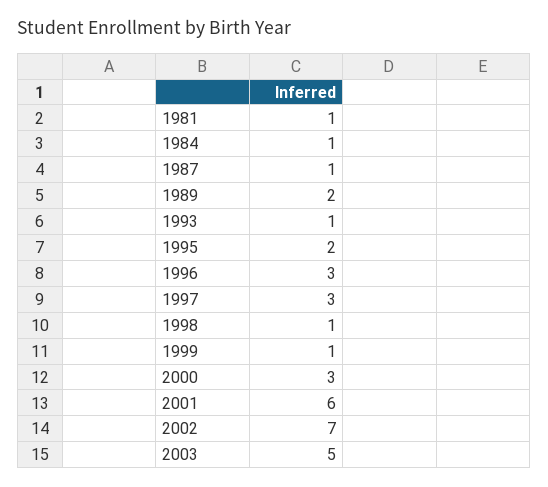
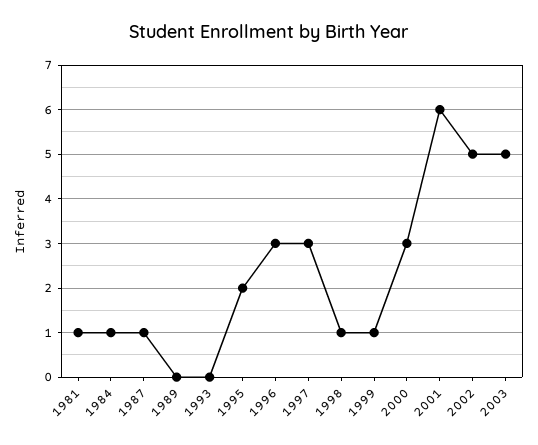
  {
    "1981": 1,
    "1984": 1,
    "1987": 1,
-   "1989": 2,
+   "1989": 0,
-   "1993": 1,
+   "1993": 0,
    "1995": 2,
    "1996": 3,
    "1997": 3,
    "1998": 1,
    "1999": 1,
    "2000": 3,
    "2001": 6,
-   "2002": 7,
+   "2002": 5,
    "2003": 5
  }

